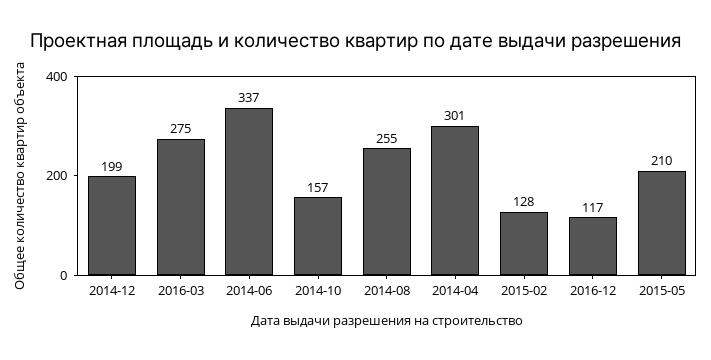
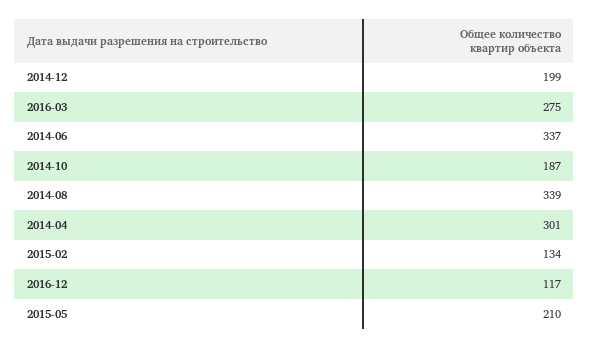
  {
    "2014-12": 199,
    "2016-03": 275,
    "2014-06": 337,
-   "2014-10": 157,
+   "2014-10": 187,
-   "2014-08": 255,
+   "2014-08": 339,
    "2014-04": 301,
-   "2015-02": 128,
+   "2015-02": 134,
    "2016-12": 117,
    "2015-05": 210
  }

